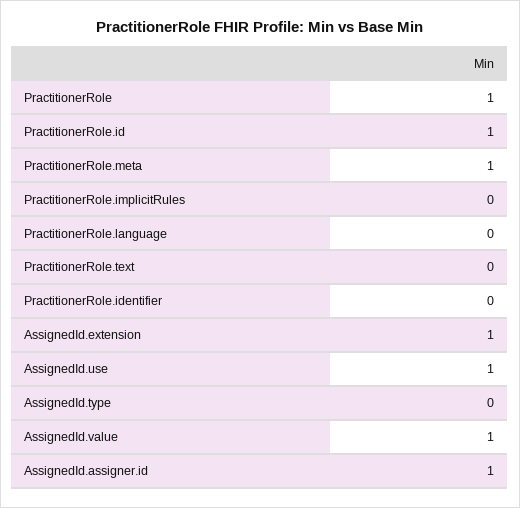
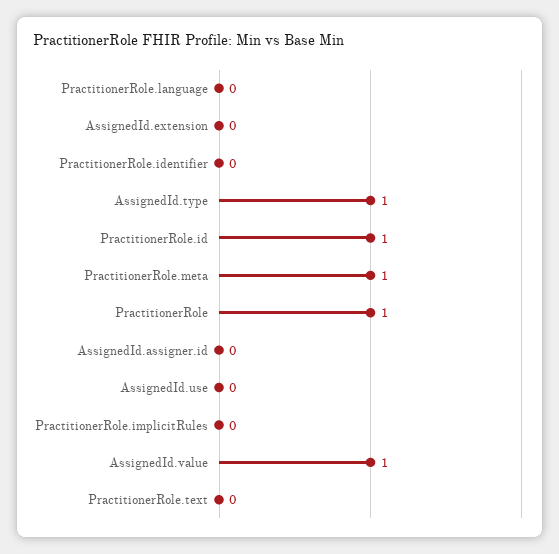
  {
    "PractitionerRole": 1,
    "PractitionerRole.id": 1,
    "PractitionerRole.meta": 1,
    "PractitionerRole.implicitRules": 0,
    "PractitionerRole.language": 0,
    "PractitionerRole.text": 0,
    "PractitionerRole.identifier": 0,
-   "AssignedId.extension": 1,
+   "AssignedId.extension": 0,
-   "AssignedId.use": 1,
+   "AssignedId.use": 0,
-   "AssignedId.type": 0,
+   "AssignedId.type": 1,
    "AssignedId.value": 1,
-   "AssignedId.assigner.id": 1
+   "AssignedId.assigner.id": 0
  }

